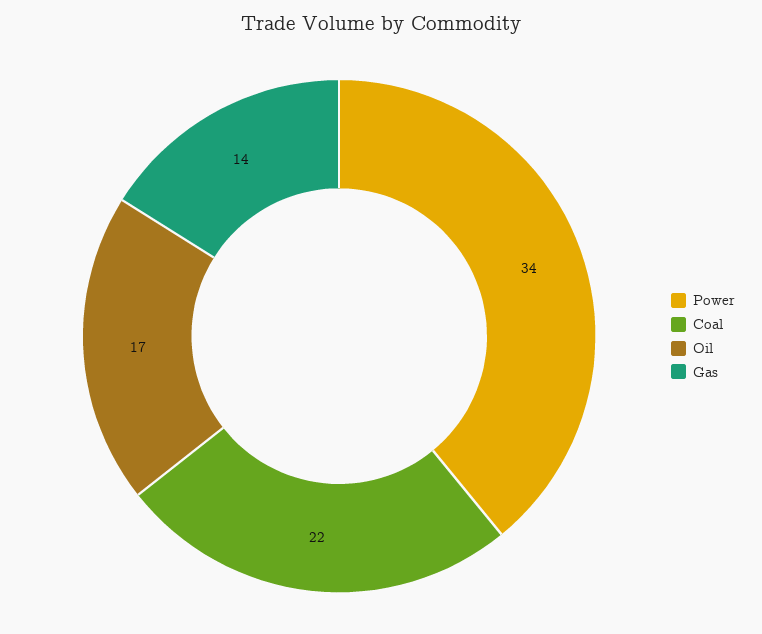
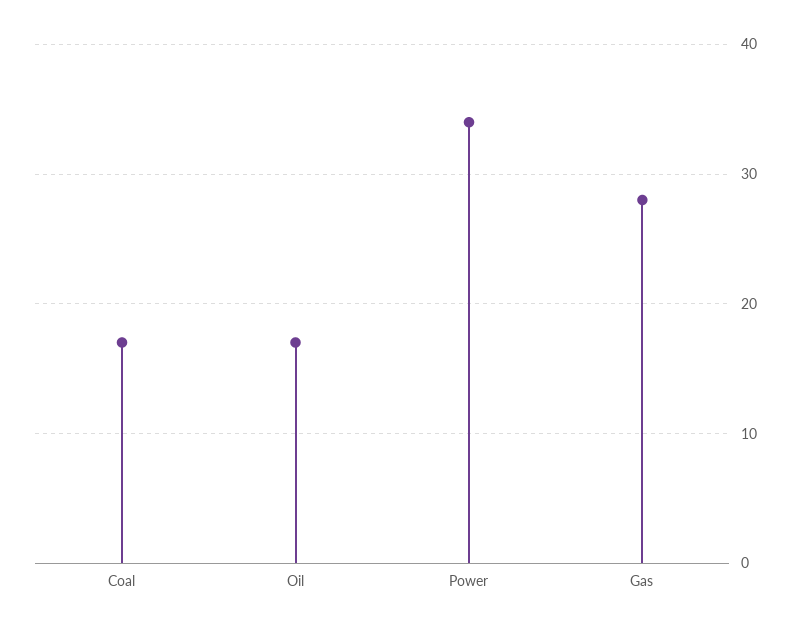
  {
    "Power": 34,
-   "Coal": 22,
+   "Coal": 17,
    "Oil": 17,
-   "Gas": 14
+   "Gas": 28
  }

